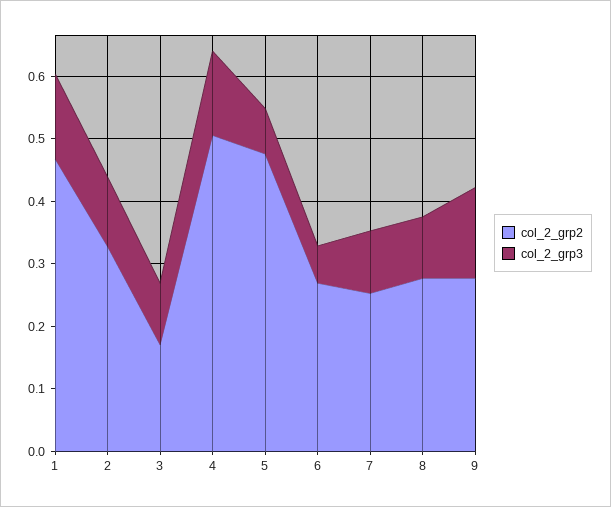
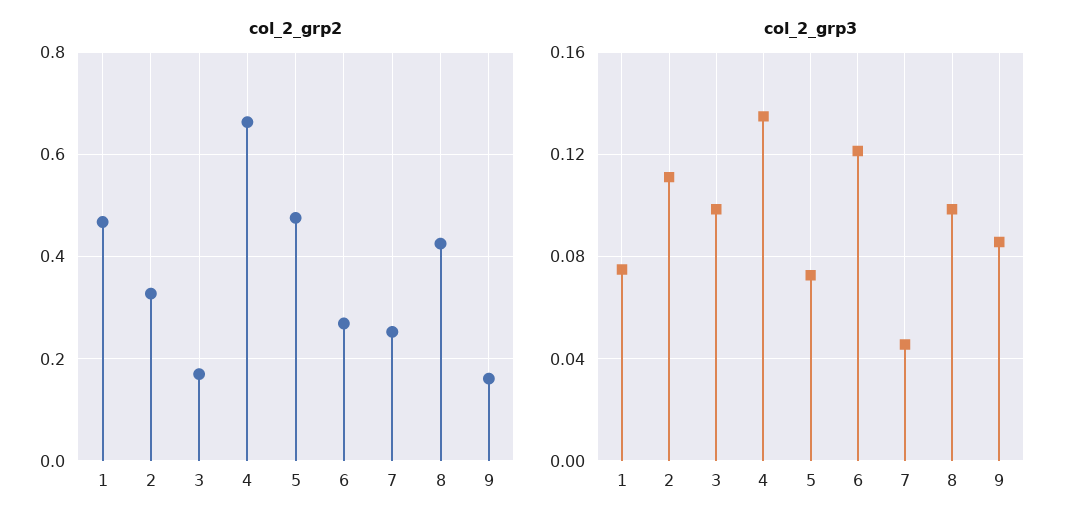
  {
    "col_2_grp2": {
      "1": 0.46,
      "2": 0.32,
      "3": 0.18,
-     "4": 0.5,
+     "4": 0.66,
      "5": 0.48,
      "6": 0.26,
      "7": 0.26,
-     "8": 0.28,
+     "8": 0.42,
-     "9": 0.28
+     "9": 0.16
    },
    "col_2_grp3": {
-     "1": 0.14,
+     "1": 0.075,
      "2": 0.11,
      "3": 0.1,
      "4": 0.135,
      "5": 0.075,
-     "6": 0.06,
+     "6": 0.12,
-     "7": 0.1,
+     "7": 0.045,
      "8": 0.1,
-     "9": 0.14
+     "9": 0.085
    }
  }

